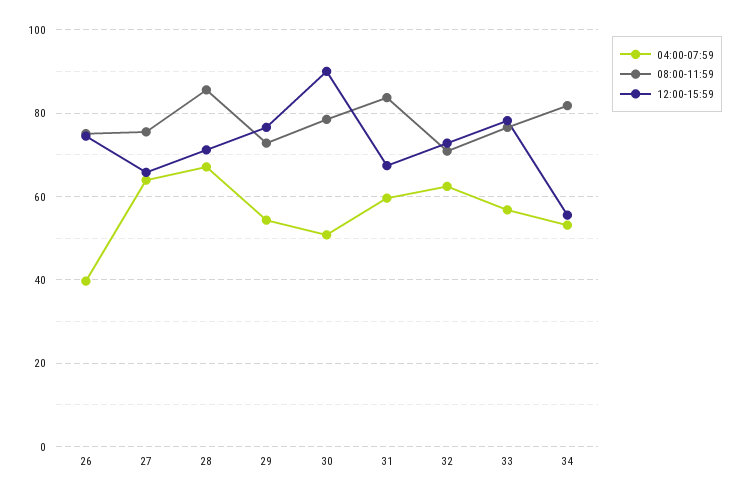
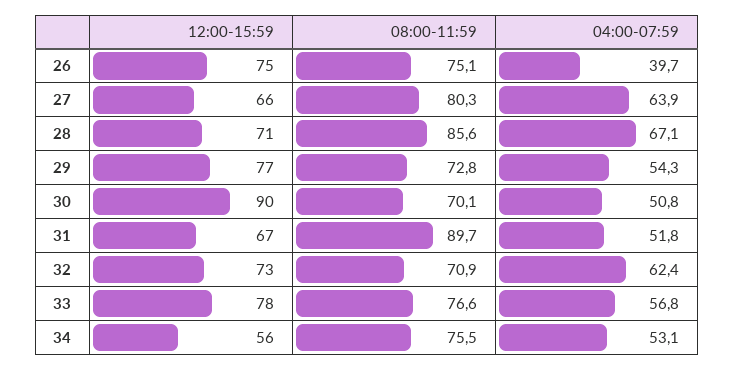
  {
    "04:00-07:59": {
      "26": 39.7,
      "27": 63.9,
      "28": 67.1,
      "29": 54.3,
      "30": 50.8,
-     "31": 60,
+     "31": 51.8,
      "32": 62.4,
      "33": 56.8,
      "34": 53.1
    },
    "08:00-11:59": {
      "26": 75.1,
-     "27": 76,
+     "27": 80.3,
      "28": 85.6,
      "29": 72.8,
-     "30": 78,
+     "30": 70.1,
-     "31": 84,
+     "31": 89.7,
      "32": 70.9,
      "33": 76.6,
-     "34": 82
+     "34": 75.5
    },
    "12:00-15:59": {
      "26": 75,
      "27": 66,
      "28": 71,
      "29": 77,
      "30": 90,
      "31": 67,
      "32": 73,
      "33": 78,
      "34": 56
    }
  }

